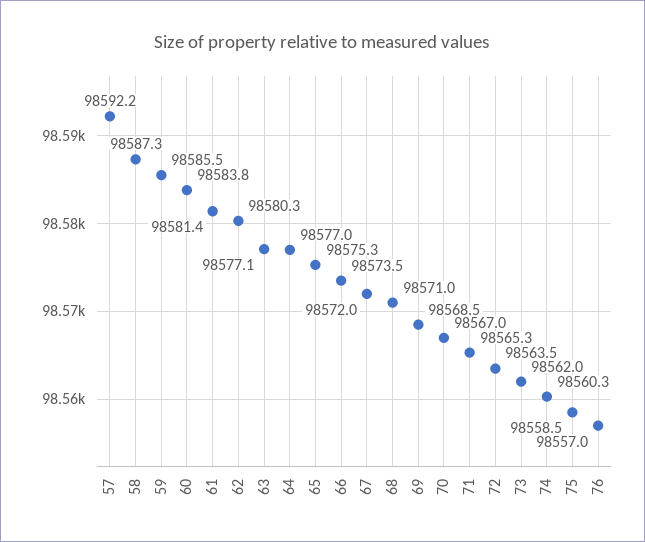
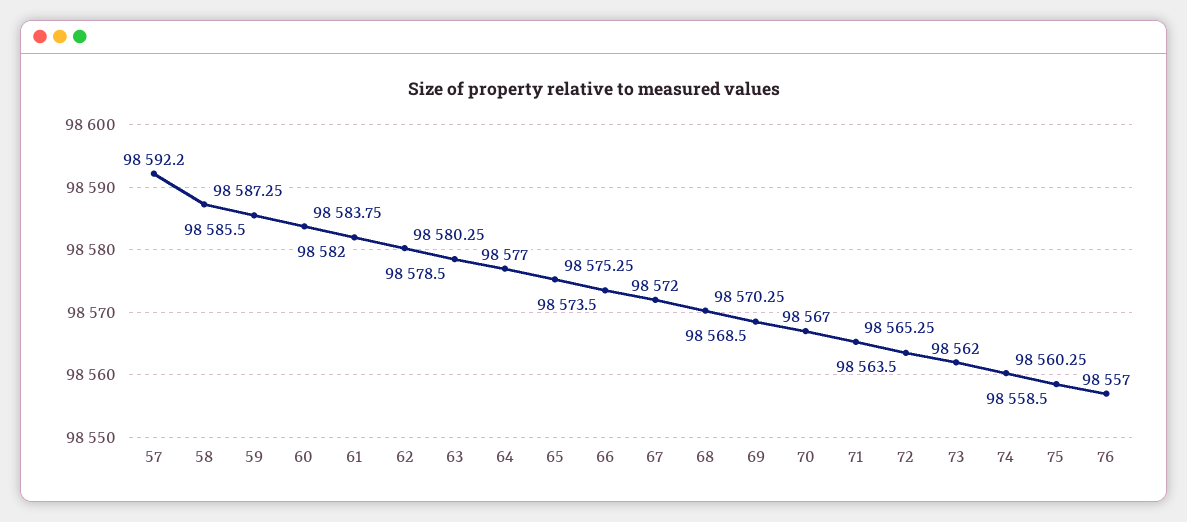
  {
    "57": 98592.2,
    "58": 98587.25,
    "59": 98585.5,
    "60": 98583.75,
-   "61": 98581.4,
+   "61": 98582,
    "62": 98580.25,
-   "63": 98577.1,
+   "63": 98578.5,
    "64": 98577,
    "65": 98575.25,
    "66": 98573.5,
    "67": 98572,
-   "68": 98571,
+   "68": 98570.25,
    "69": 98568.5,
    "70": 98567,
    "71": 98565.25,
    "72": 98563.5,
    "73": 98562,
    "74": 98560.25,
    "75": 98558.5,
    "76": 98557
  }

